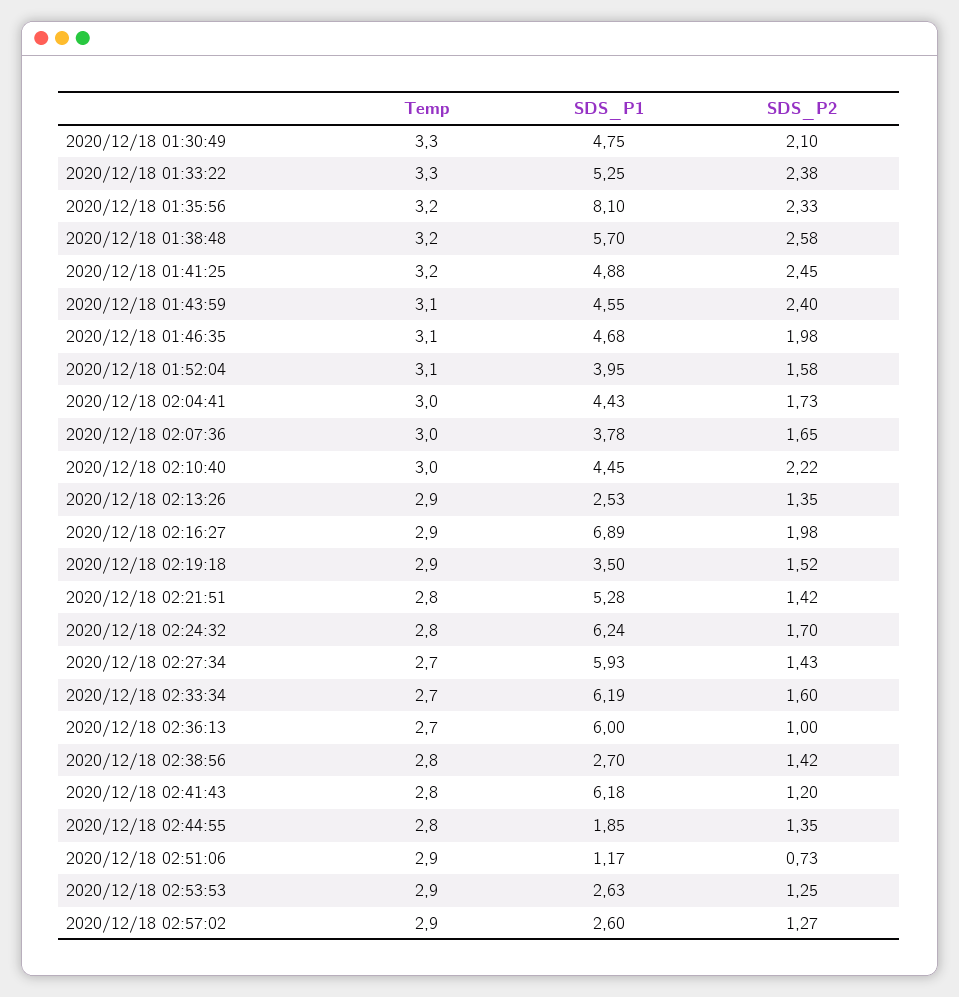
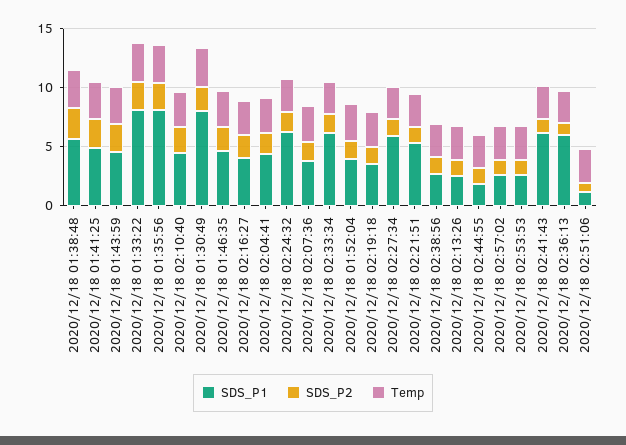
  {
    "Temp": {
      "2020/12/18 01:30:49": 3.3,
      "2020/12/18 01:33:22": 3.3,
      "2020/12/18 01:35:56": 3.2,
      "2020/12/18 01:38:48": 3.2,
      "2020/12/18 01:41:25": 3.2,
      "2020/12/18 01:43:59": 3.1,
      "2020/12/18 01:46:35": 3.1,
      "2020/12/18 01:52:04": 3.1,
      "2020/12/18 02:04:41": 3,
      "2020/12/18 02:07:36": 3,
      "2020/12/18 02:10:40": 3,
      "2020/12/18 02:13:26": 2.9,
      "2020/12/18 02:16:27": 2.9,
      "2020/12/18 02:19:18": 2.9,
      "2020/12/18 02:21:51": 2.8,
      "2020/12/18 02:24:32": 2.8,
      "2020/12/18 02:27:34": 2.7,
      "2020/12/18 02:33:34": 2.7,
      "2020/12/18 02:36:13": 2.7,
      "2020/12/18 02:38:56": 2.8,
      "2020/12/18 02:41:43": 2.8,
      "2020/12/18 02:44:55": 2.8,
      "2020/12/18 02:51:06": 2.9,
      "2020/12/18 02:53:53": 2.9,
      "2020/12/18 02:57:02": 2.9
    },
    "SDS_P1": {
-     "2020/12/18 01:30:49": 4.75,
+     "2020/12/18 01:30:49": 8,
-     "2020/12/18 01:33:22": 5.25,
+     "2020/12/18 01:33:22": 8,
      "2020/12/18 01:35:56": 8.1,
      "2020/12/18 01:38:48": 5.7,
      "2020/12/18 01:41:25": 4.88,
      "2020/12/18 01:43:59": 4.55,
      "2020/12/18 01:46:35": 4.68,
      "2020/12/18 01:52:04": 3.95,
      "2020/12/18 02:04:41": 4.43,
      "2020/12/18 02:07:36": 3.78,
      "2020/12/18 02:10:40": 4.45,
      "2020/12/18 02:13:26": 2.53,
-     "2020/12/18 02:16:27": 6.89,
+     "2020/12/18 02:16:27": 4,
      "2020/12/18 02:19:18": 3.5,
      "2020/12/18 02:21:51": 5.28,
      "2020/12/18 02:24:32": 6.24,
      "2020/12/18 02:27:34": 5.93,
      "2020/12/18 02:33:34": 6.19,
      "2020/12/18 02:36:13": 6,
      "2020/12/18 02:38:56": 2.7,
      "2020/12/18 02:41:43": 6.18,
      "2020/12/18 02:44:55": 1.85,
      "2020/12/18 02:51:06": 1.17,
      "2020/12/18 02:53:53": 2.63,
      "2020/12/18 02:57:02": 2.6
    },
    "SDS_P2": {
      "2020/12/18 01:30:49": 2.1,
      "2020/12/18 01:33:22": 2.38,
      "2020/12/18 01:35:56": 2.33,
      "2020/12/18 01:38:48": 2.58,
      "2020/12/18 01:41:25": 2.45,
      "2020/12/18 01:43:59": 2.4,
      "2020/12/18 01:46:35": 1.98,
      "2020/12/18 01:52:04": 1.58,
      "2020/12/18 02:04:41": 1.73,
      "2020/12/18 02:07:36": 1.65,
      "2020/12/18 02:10:40": 2.22,
      "2020/12/18 02:13:26": 1.35,
      "2020/12/18 02:16:27": 1.98,
      "2020/12/18 02:19:18": 1.52,
      "2020/12/18 02:21:51": 1.42,
      "2020/12/18 02:24:32": 1.7,
      "2020/12/18 02:27:34": 1.43,
      "2020/12/18 02:33:34": 1.6,
      "2020/12/18 02:36:13": 1,
      "2020/12/18 02:38:56": 1.42,
      "2020/12/18 02:41:43": 1.2,
      "2020/12/18 02:44:55": 1.35,
      "2020/12/18 02:51:06": 0.73,
      "2020/12/18 02:53:53": 1.25,
      "2020/12/18 02:57:02": 1.27
    }
  }

